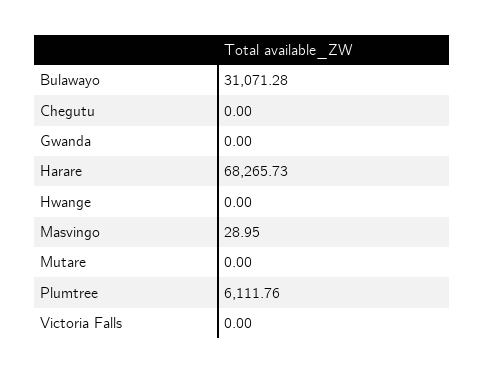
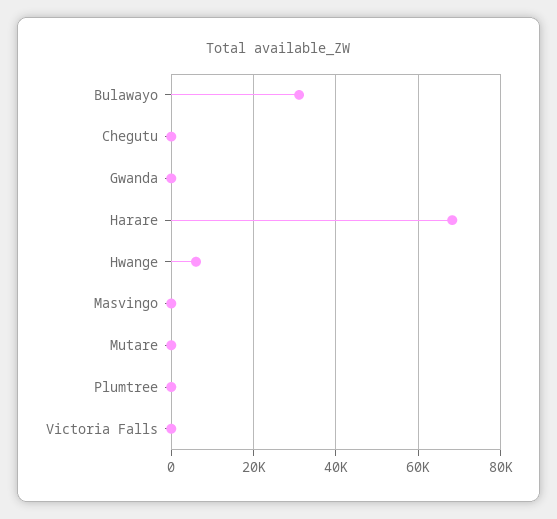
  {
    "Bulawayo": 31071.28,
    "Chegutu": 0,
    "Gwanda": 0,
    "Harare": 68265.73,
-   "Hwange": 0,
+   "Hwange": 6000,
    "Masvingo": 28.95,
    "Mutare": 0,
-   "Plumtree": 6111.76,
+   "Plumtree": 0,
    "Victoria Falls": 0
  }

